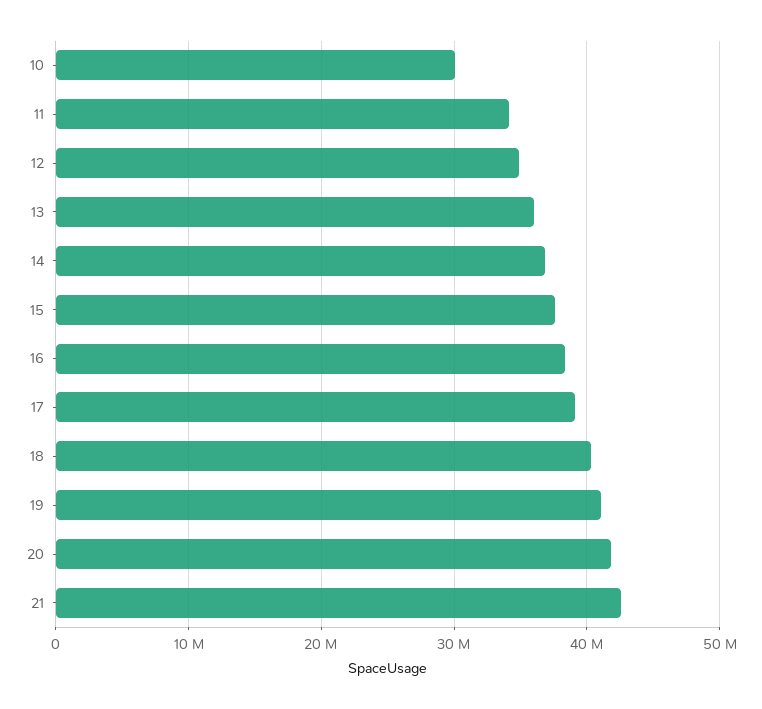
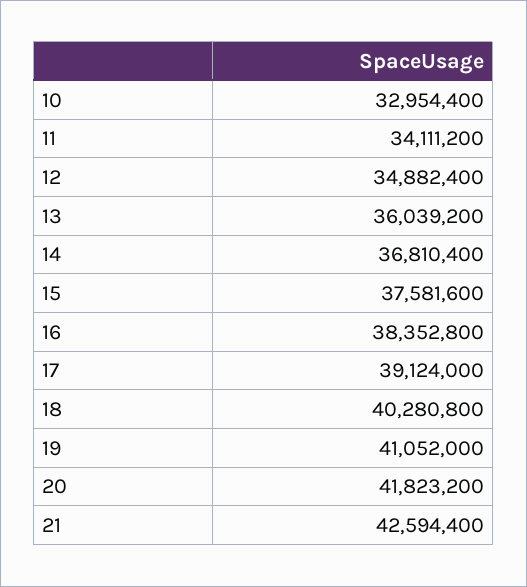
  {
-   "10": 30000000,
+   "10": 32954400,
    "11": 34111200,
    "12": 34882400,
    "13": 36039200,
    "14": 36810400,
    "15": 37581600,
    "16": 38352800,
    "17": 39124000,
    "18": 40280800,
    "19": 41052000,
    "20": 41823200,
    "21": 42594400
  }

